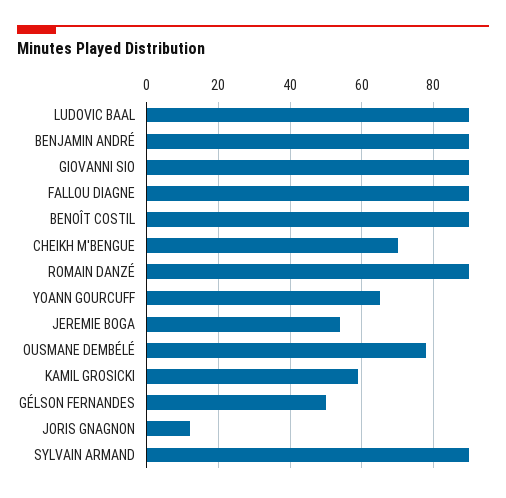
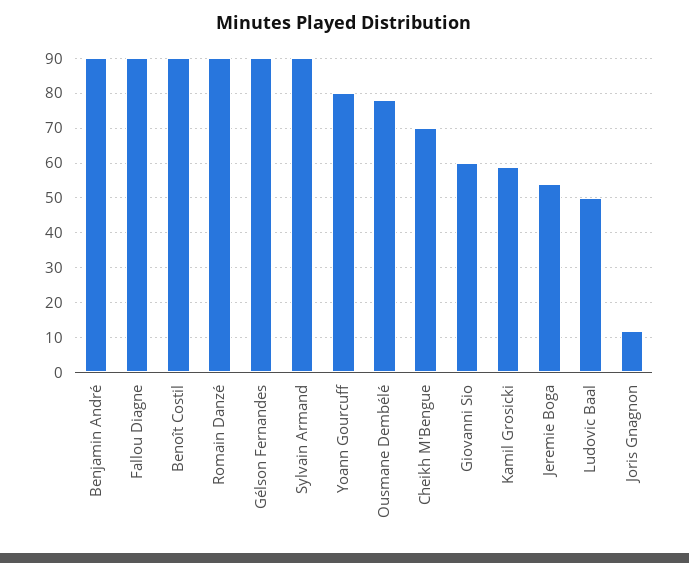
  {
-   "LUDOVIC BAAL": 90,
+   "LUDOVIC BAAL": 50,
    "BENJAMIN ANDRÉ": 90,
-   "GIOVANNI SIO": 90,
+   "GIOVANNI SIO": 60,
    "FALLOU DIAGNE": 90,
    "BENOÎT COSTIL": 90,
    "CHEIKH M'BENGUE": 70,
    "ROMAIN DANZÉ": 90,
-   "YOANN GOURCUFF": 65,
+   "YOANN GOURCUFF": 80,
    "JEREMIE BOGA": 55,
    "OUSMANE DEMBÉLÉ": 80,
    "KAMIL GROSICKI": 60,
-   "GÉLSON FERNANDES": 50,
+   "GÉLSON FERNANDES": 90,
    "JORIS GNAGNON": 10,
    "SYLVAIN ARMAND": 90
  }

